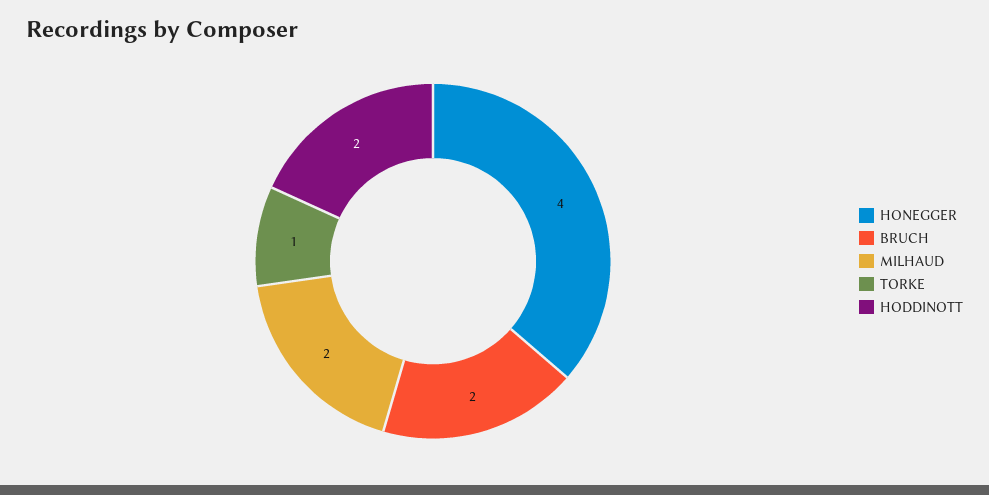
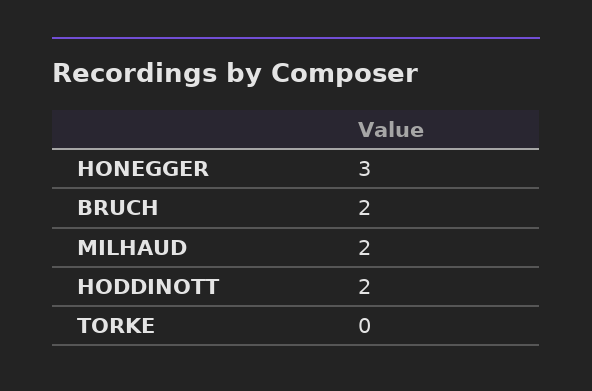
  {
-   "HONEGGER": 4,
+   "HONEGGER": 3,
    "BRUCH": 2,
    "MILHAUD": 2,
-   "TORKE": 1,
+   "TORKE": 0,
    "HODDINOTT": 2
  }

